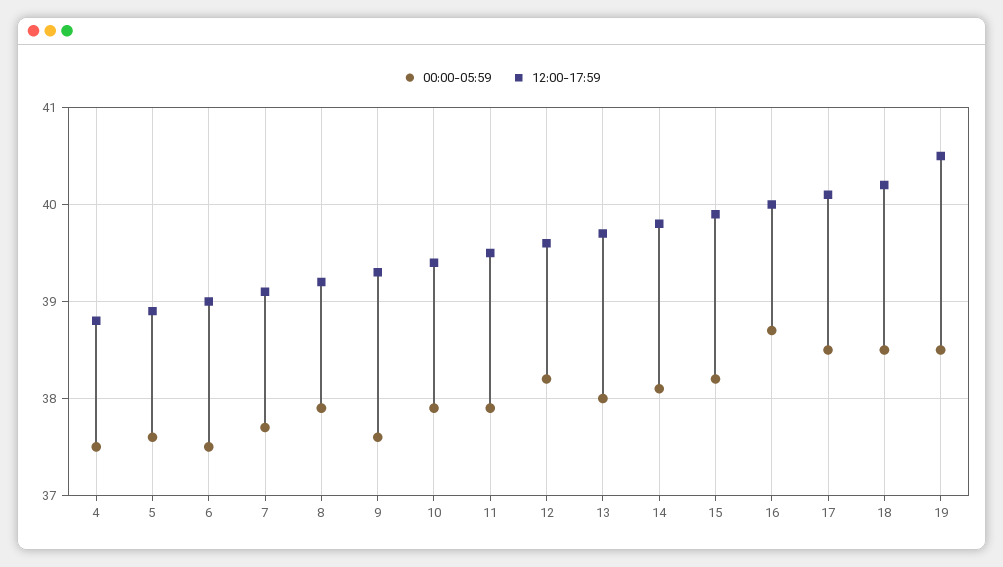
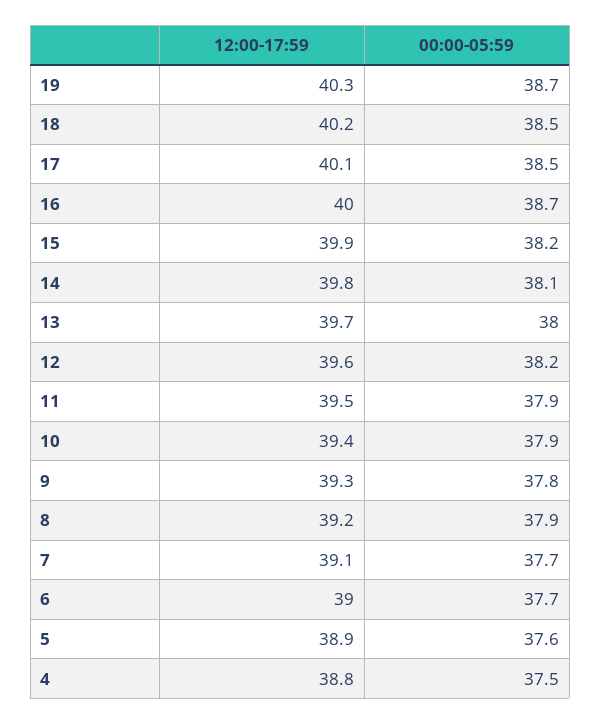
  {
    "00:00-05:59": {
      "4": 37.5,
      "5": 37.6,
-     "6": 37.5,
+     "6": 37.7,
      "7": 37.7,
      "8": 37.9,
-     "9": 37.6,
+     "9": 37.8,
      "10": 37.9,
      "11": 37.9,
      "12": 38.2,
      "13": 38,
      "14": 38.1,
      "15": 38.2,
      "16": 38.7,
      "17": 38.5,
      "18": 38.5,
-     "19": 38.5
+     "19": 38.7
    },
    "12:00-17:59": {
      "4": 38.8,
      "5": 38.9,
      "6": 39,
      "7": 39.1,
      "8": 39.2,
      "9": 39.3,
      "10": 39.4,
      "11": 39.5,
      "12": 39.6,
      "13": 39.7,
      "14": 39.8,
      "15": 39.9,
      "16": 40,
      "17": 40.1,
      "18": 40.2,
-     "19": 40.5
+     "19": 40.3
    }
  }

